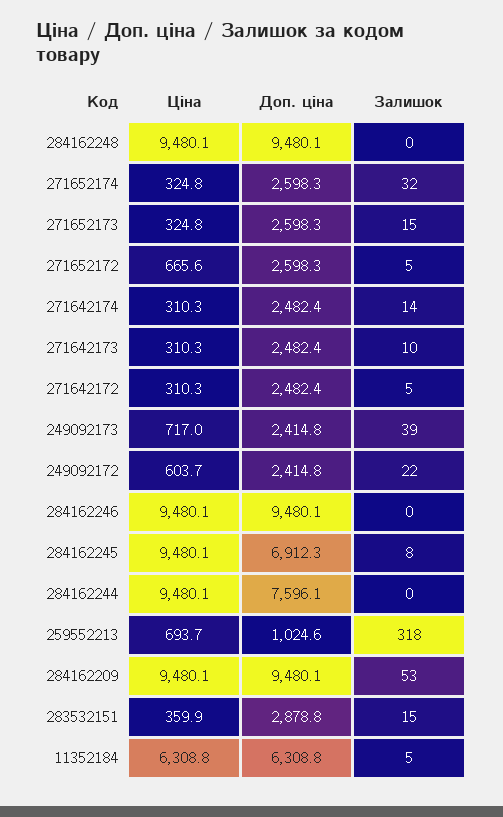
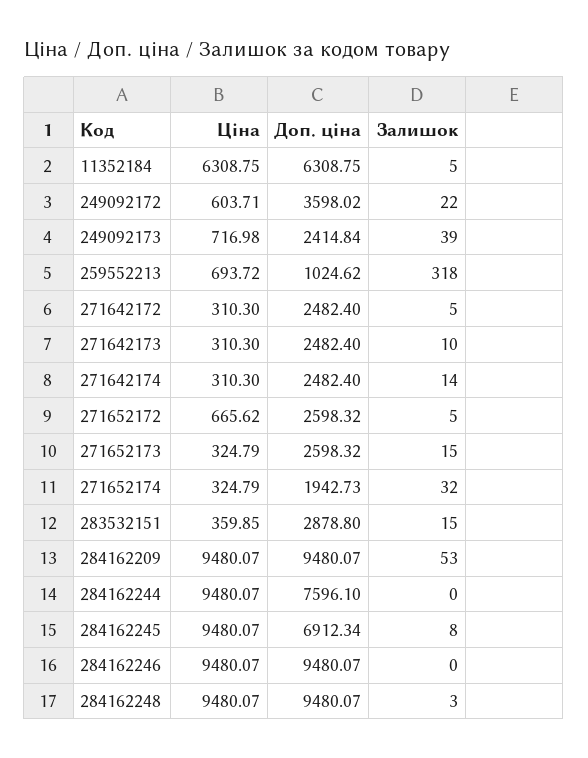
  {
    "Ціна": {
      "284162248": 9480.07,
      "271652174": 324.79,
      "271652173": 324.79,
      "271652172": 665.62,
      "271642174": 310.3,
      "271642173": 310.3,
      "271642172": 310.3,
      "249092173": 716.98,
      "249092172": 603.71,
      "284162246": 9480.07,
      "284162245": 9480.07,
      "284162244": 9480.07,
      "259552213": 693.72,
      "284162209": 9480.07,
      "283532151": 359.85,
      "11352184": 6308.75
    },
    "Доп. ціна": {
      "284162248": 9480.07,
-     "271652174": 2598.3,
+     "271652174": 1942.73,
      "271652173": 2598.32,
      "271652172": 2598.32,
      "271642174": 2482.4,
      "271642173": 2482.4,
      "271642172": 2482.4,
      "249092173": 2414.84,
-     "249092172": 2414.8,
+     "249092172": 3598.02,
      "284162246": 9480.07,
      "284162245": 6912.34,
      "284162244": 7596.1,
      "259552213": 1024.62,
      "284162209": 9480.07,
      "283532151": 2878.8,
      "11352184": 6308.75
    },
    "Залишок": {
-     "284162248": 0,
+     "284162248": 3,
      "271652174": 32,
      "271652173": 15,
      "271652172": 5,
      "271642174": 14,
      "271642173": 10,
      "271642172": 5,
      "249092173": 39,
      "249092172": 22,
      "284162246": 0,
      "284162245": 8,
      "284162244": 0,
      "259552213": 318,
      "284162209": 53,
      "283532151": 15,
      "11352184": 5
    }
  }

